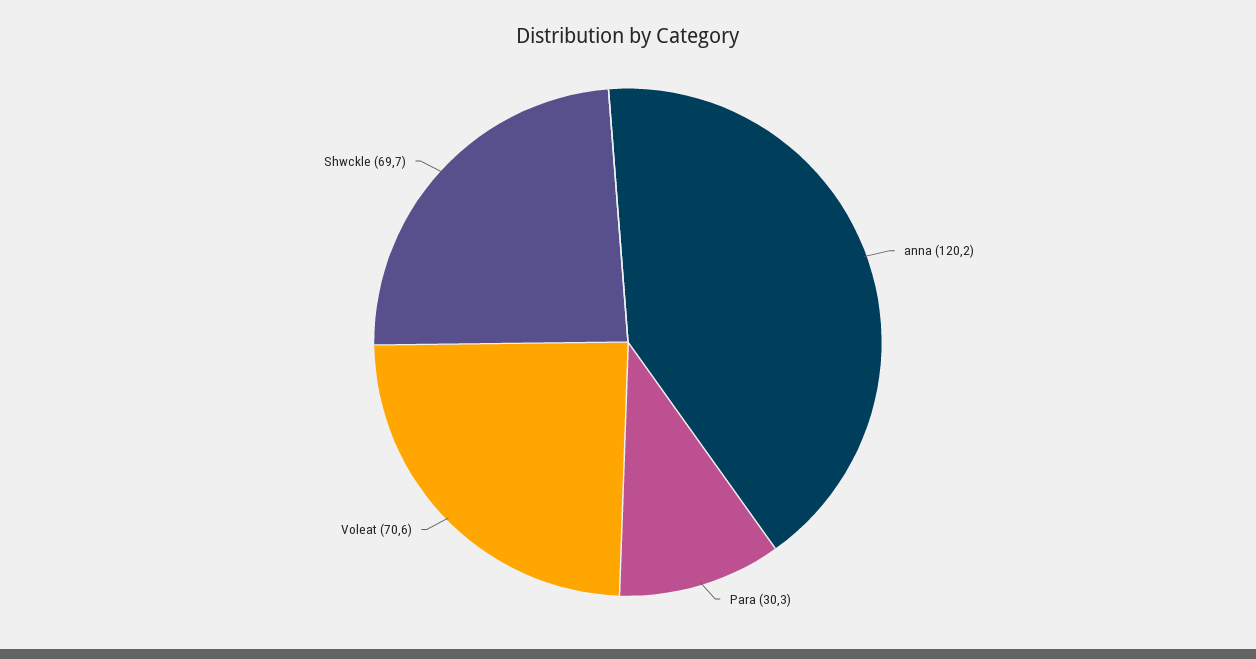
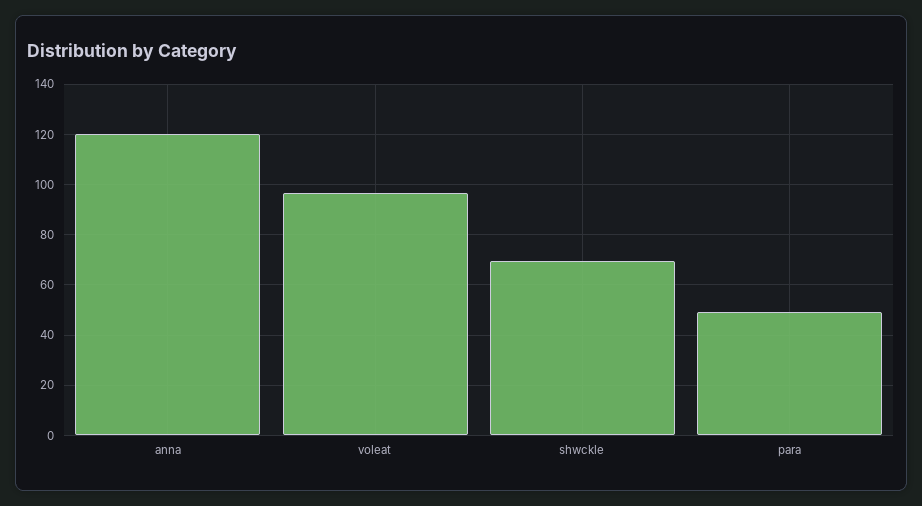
  {
    "anna": 120.2,
-   "Para": 30.3,
+   "Para": 50,
-   "Voleat": 70.6,
+   "Voleat": 97.5,
    "Shwckle": 69.7
  }

